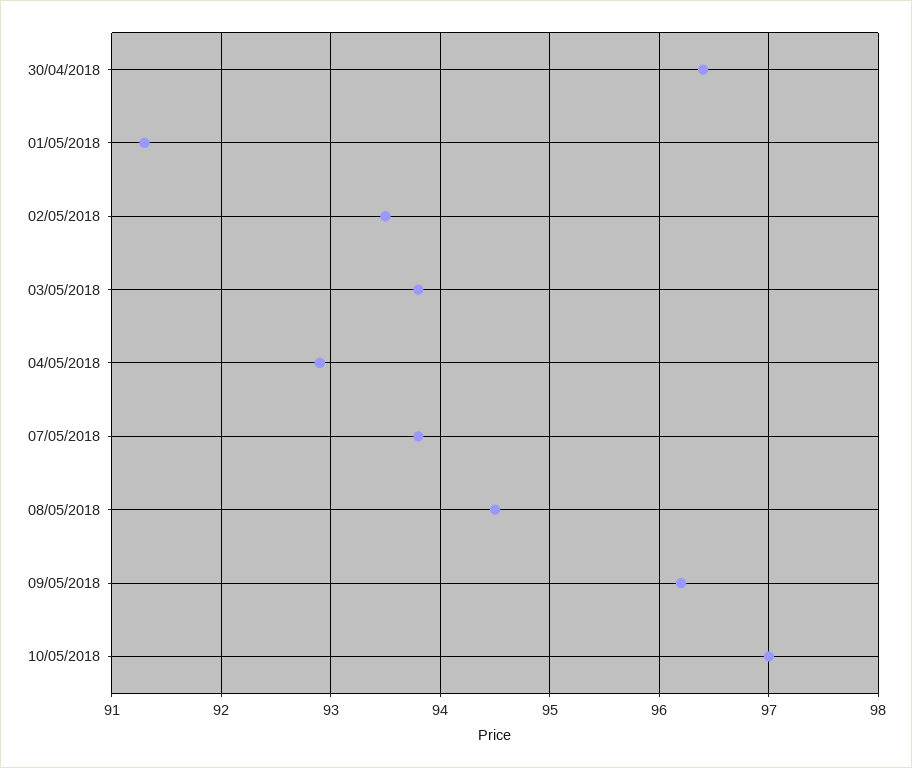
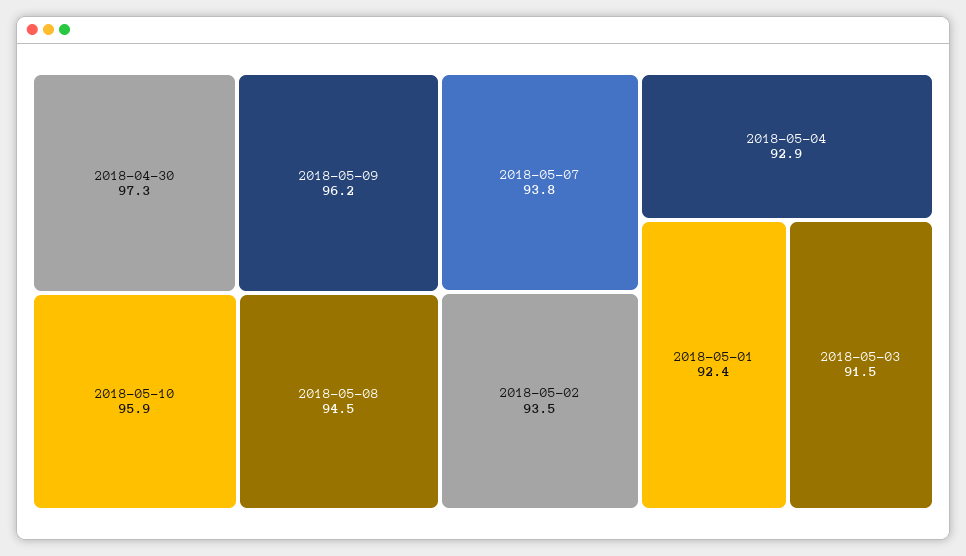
  {
-   "30/04/2018": 96.4,
+   "30/04/2018": 97.3,
-   "01/05/2018": 91.3,
+   "01/05/2018": 92.4,
    "02/05/2018": 93.5,
-   "03/05/2018": 93.8,
+   "03/05/2018": 91.5,
    "04/05/2018": 92.9,
    "07/05/2018": 93.8,
    "08/05/2018": 94.5,
    "09/05/2018": 96.2,
-   "10/05/2018": 97
+   "10/05/2018": 95.9
  }

